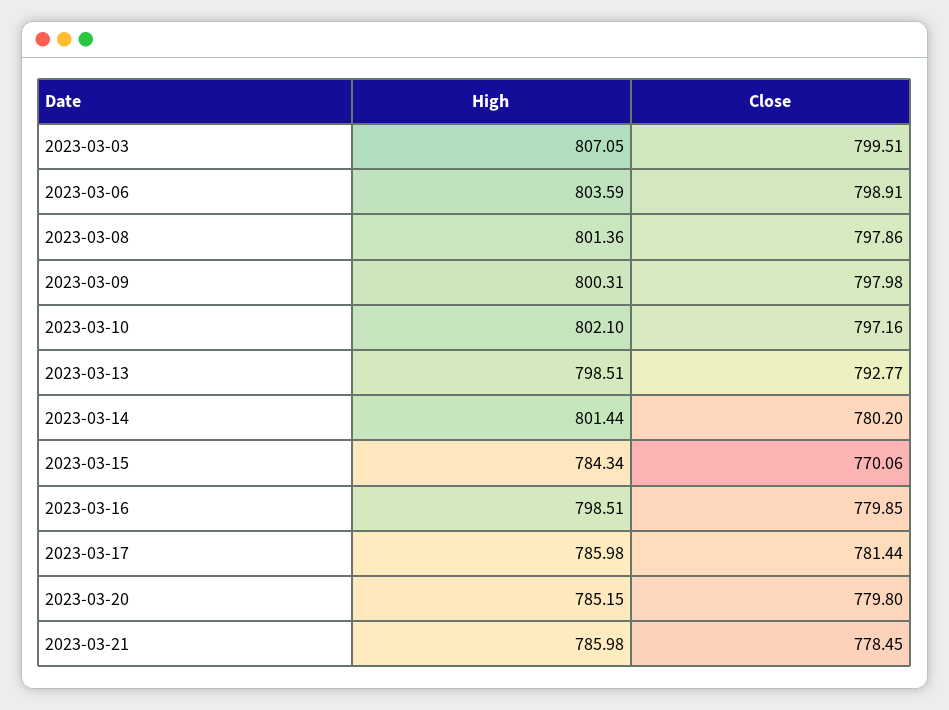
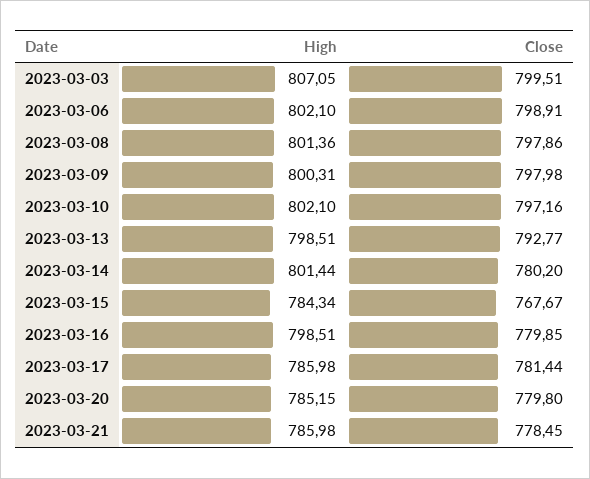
  {
    "High": {
      "2023-03-03": 807.05,
-     "2023-03-06": 803.59,
+     "2023-03-06": 802.1,
      "2023-03-08": 801.36,
      "2023-03-09": 800.31,
      "2023-03-10": 802.1,
      "2023-03-13": 798.51,
      "2023-03-14": 801.44,
      "2023-03-15": 784.34,
      "2023-03-16": 798.51,
      "2023-03-17": 785.98,
      "2023-03-20": 785.15,
      "2023-03-21": 785.98
    },
    "Close": {
      "2023-03-03": 799.51,
      "2023-03-06": 798.91,
      "2023-03-08": 797.86,
      "2023-03-09": 797.98,
      "2023-03-10": 797.16,
      "2023-03-13": 792.77,
      "2023-03-14": 780.2,
-     "2023-03-15": 770.06,
+     "2023-03-15": 767.67,
      "2023-03-16": 779.85,
      "2023-03-17": 781.44,
      "2023-03-20": 779.8,
      "2023-03-21": 778.45
    }
  }

